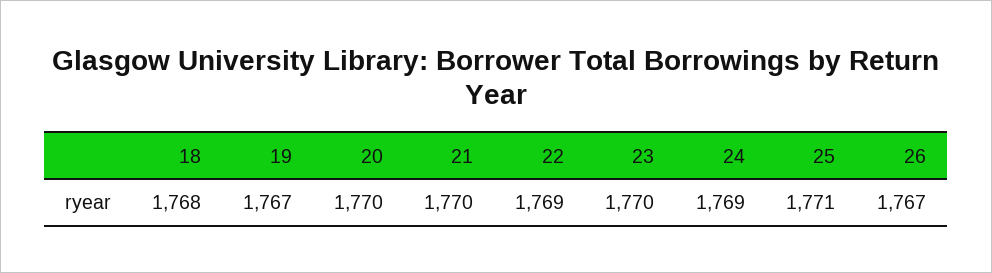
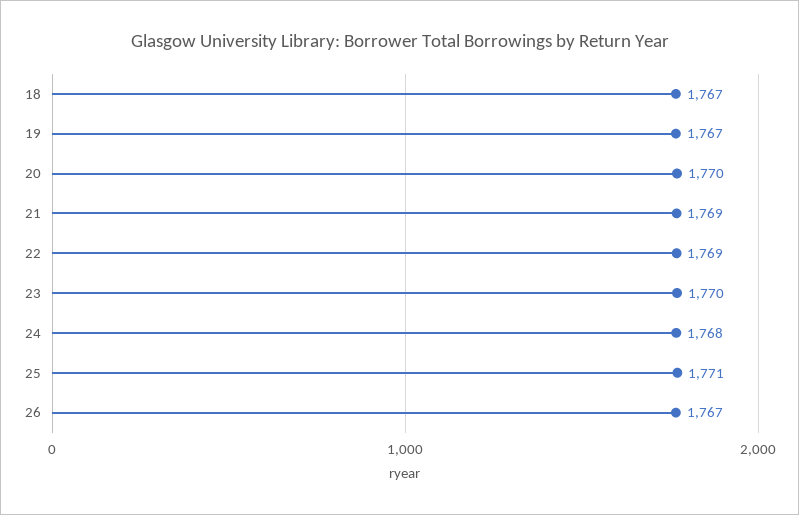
  {
-   "18": 1768,
+   "18": 1767,
    "19": 1767,
    "20": 1770,
-   "21": 1770,
+   "21": 1769,
    "22": 1769,
    "23": 1770,
-   "24": 1769,
+   "24": 1768,
    "25": 1771,
    "26": 1767
  }

